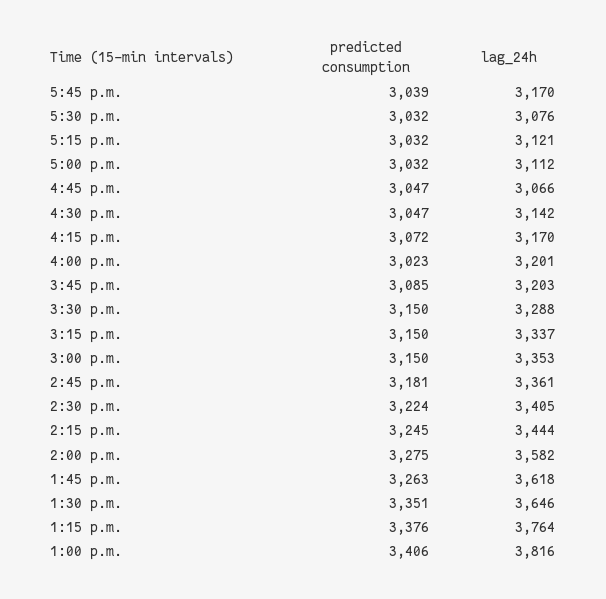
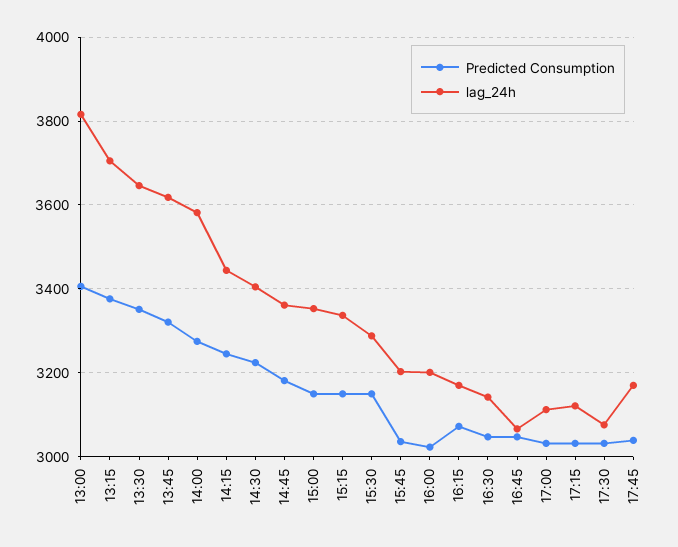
  {
    "predicted consumption": {
      "5:45 p.m.": 3039,
      "5:30 p.m.": 3032,
      "5:15 p.m.": 3032,
      "5:00 p.m.": 3032,
      "4:45 p.m.": 3047,
      "4:30 p.m.": 3047,
      "4:15 p.m.": 3072,
      "4:00 p.m.": 3023,
-     "3:45 p.m.": 3085,
+     "3:45 p.m.": 3040,
      "3:30 p.m.": 3150,
      "3:15 p.m.": 3150,
      "3:00 p.m.": 3150,
      "2:45 p.m.": 3181,
      "2:30 p.m.": 3224,
      "2:15 p.m.": 3245,
      "2:00 p.m.": 3275,
-     "1:45 p.m.": 3263,
+     "1:45 p.m.": 3320,
      "1:30 p.m.": 3351,
      "1:15 p.m.": 3376,
      "1:00 p.m.": 3406
    },
    "lag_24h": {
      "5:45 p.m.": 3170,
      "5:30 p.m.": 3076,
      "5:15 p.m.": 3121,
      "5:00 p.m.": 3112,
      "4:45 p.m.": 3066,
      "4:30 p.m.": 3142,
      "4:15 p.m.": 3170,
      "4:00 p.m.": 3201,
      "3:45 p.m.": 3203,
      "3:30 p.m.": 3288,
      "3:15 p.m.": 3337,
      "3:00 p.m.": 3353,
      "2:45 p.m.": 3361,
      "2:30 p.m.": 3405,
      "2:15 p.m.": 3444,
      "2:00 p.m.": 3582,
      "1:45 p.m.": 3618,
      "1:30 p.m.": 3646,
-     "1:15 p.m.": 3764,
+     "1:15 p.m.": 3700,
      "1:00 p.m.": 3816
    }
  }

